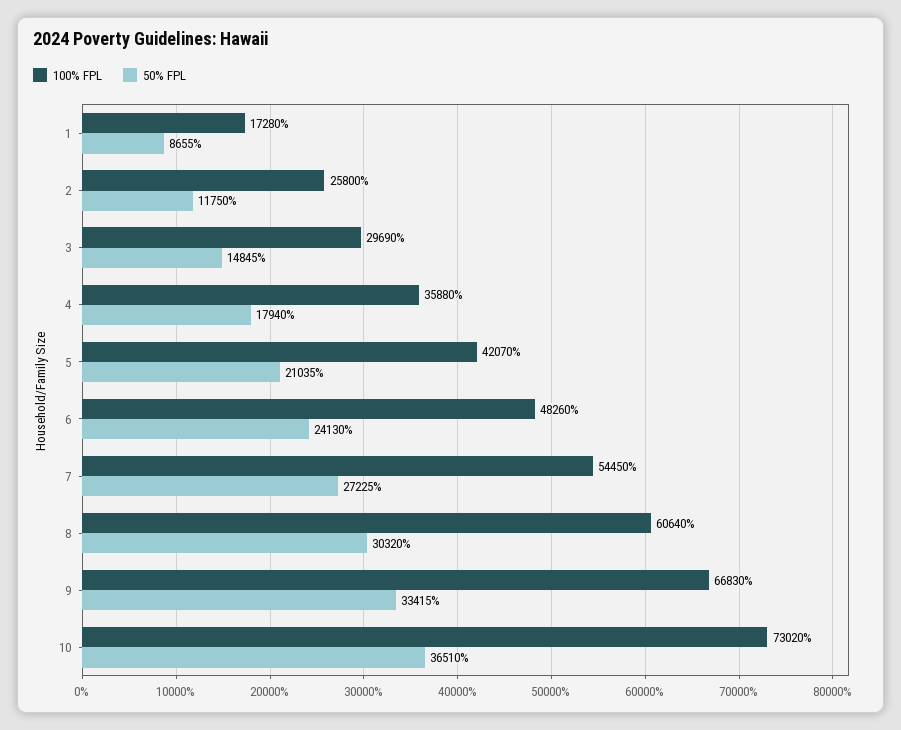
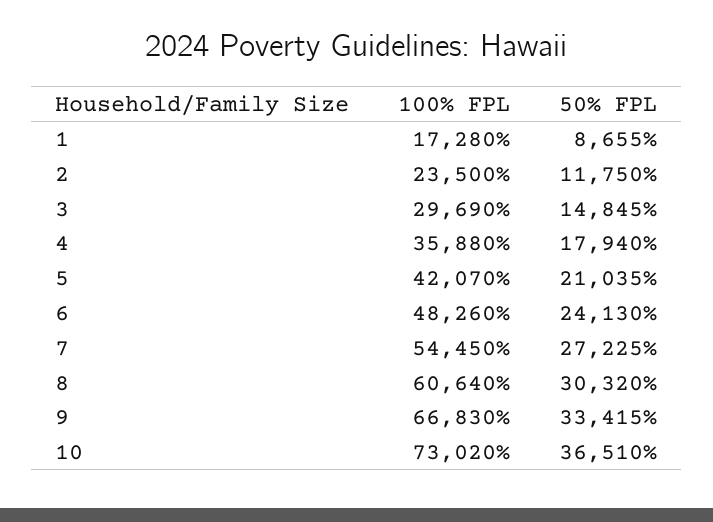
  {
    "100% FPL": {
      "1": 17280,
-     "2": 25800,
+     "2": 23500,
      "3": 29690,
      "4": 35880,
      "5": 42070,
      "6": 48260,
      "7": 54450,
      "8": 60640,
      "9": 66830,
      "10": 73020
    },
    "50% FPL": {
      "1": 8655,
      "2": 11750,
      "3": 14845,
      "4": 17940,
      "5": 21035,
      "6": 24130,
      "7": 27225,
      "8": 30320,
      "9": 33415,
      "10": 36510
    }
  }

